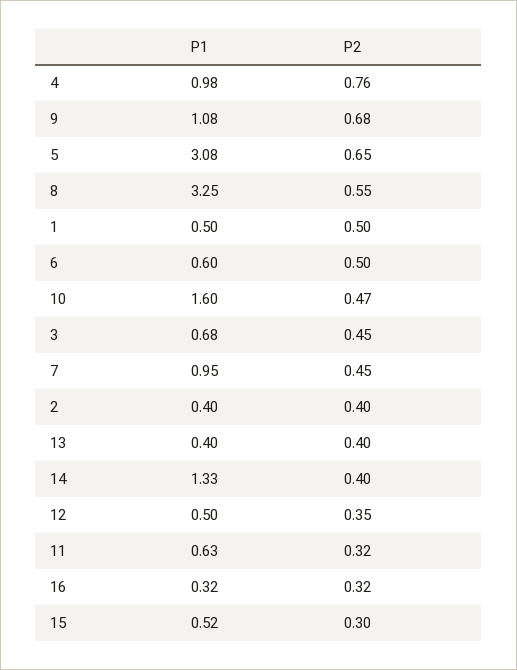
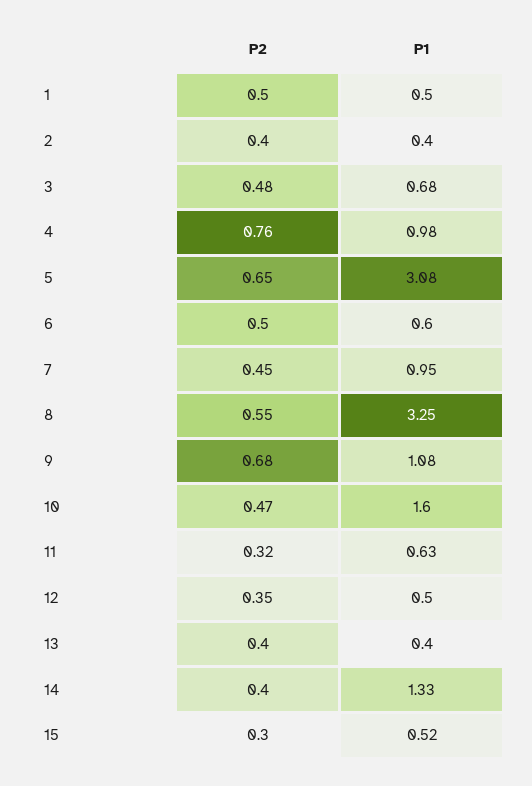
  {
    "P1": {
      "4": 0.98,
      "9": 1.08,
      "5": 3.08,
      "8": 3.25,
      "1": 0.5,
      "6": 0.6,
      "10": 1.6,
      "3": 0.68,
      "7": 0.95,
      "2": 0.4,
      "13": 0.4,
      "14": 1.33,
      "12": 0.5,
      "11": 0.63,
-     "16": 0.32,
      "15": 0.52
    },
    "P2": {
      "4": 0.76,
      "9": 0.68,
      "5": 0.65,
      "8": 0.55,
      "1": 0.5,
      "6": 0.5,
      "10": 0.47,
-     "3": 0.45,
+     "3": 0.48,
      "7": 0.45,
      "2": 0.4,
      "13": 0.4,
      "14": 0.4,
      "12": 0.35,
      "11": 0.32,
-     "16": 0.32,
      "15": 0.3
    }
  }

